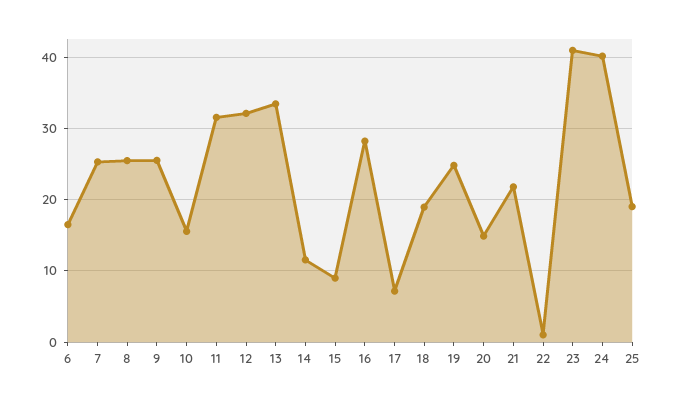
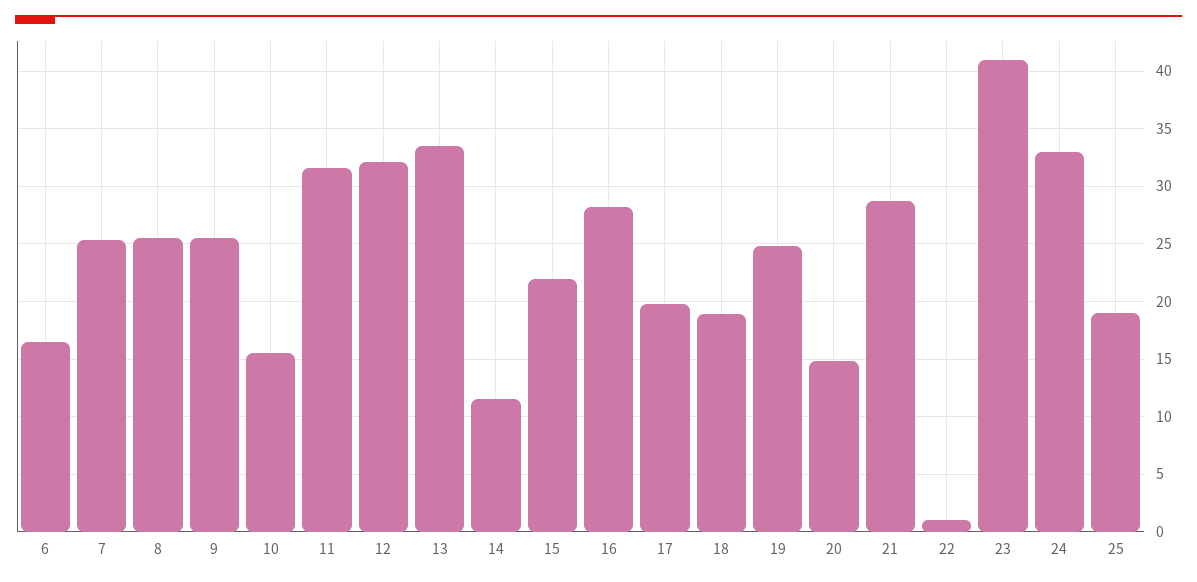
  {
    "6": 17,
    "7": 25,
    "8": 25,
    "9": 26,
    "10": 16,
    "11": 32,
    "12": 32,
    "13": 33,
    "14": 12,
-   "15": 9,
+   "15": 22,
    "16": 28,
-   "17": 7,
+   "17": 20,
    "18": 19,
    "19": 25,
    "20": 15,
-   "21": 22,
+   "21": 29,
    "22": 1,
    "23": 41,
-   "24": 40,
+   "24": 33,
    "25": 19
  }

